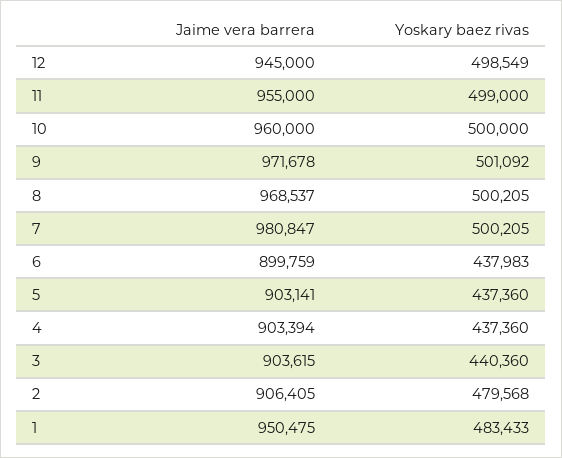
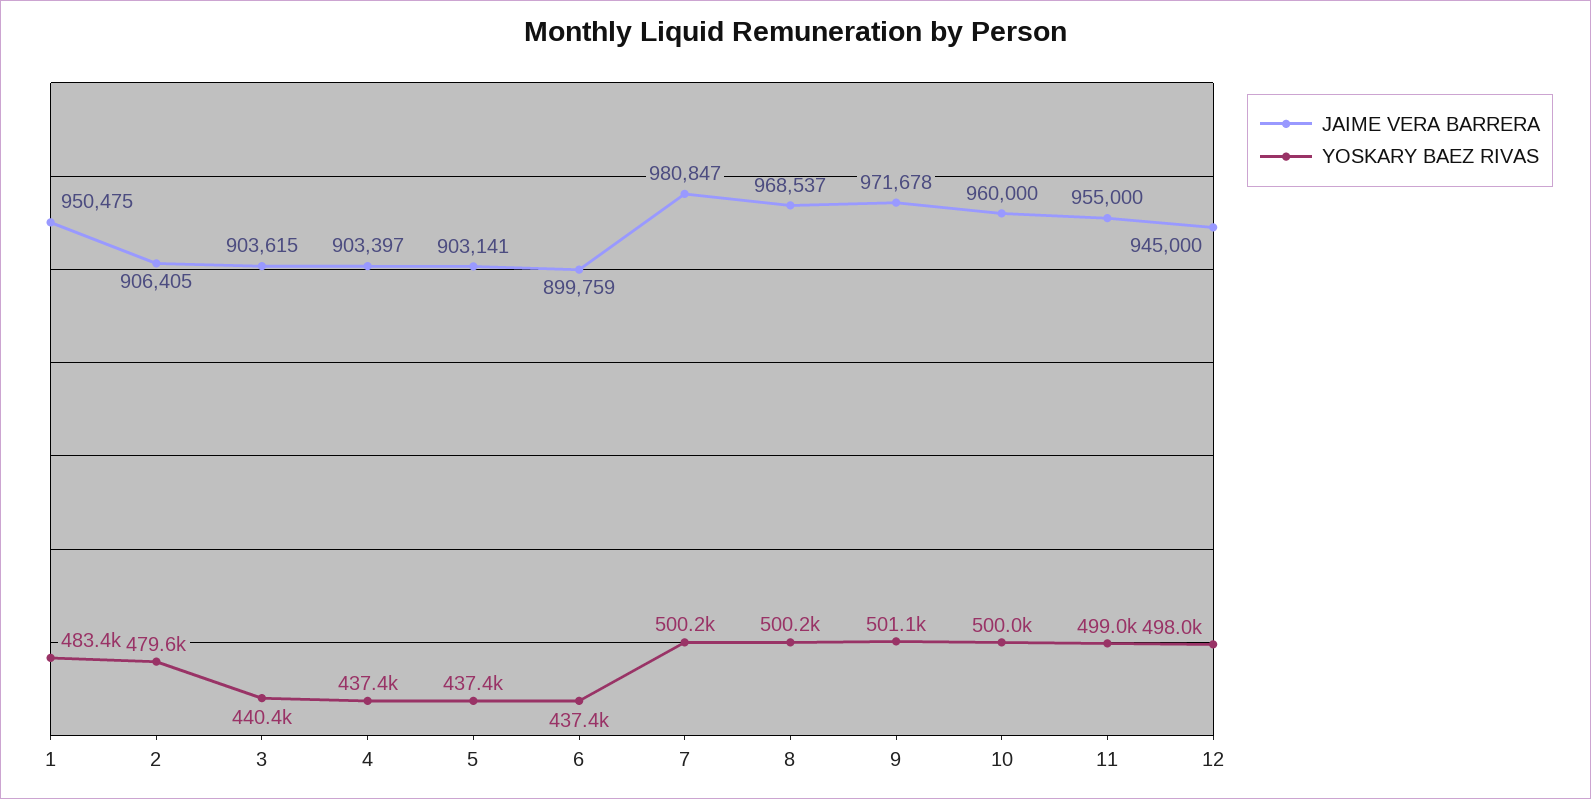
  {
    "Jaime vera barrera": {
      "12": 945000,
      "11": 955000,
      "10": 960000,
      "9": 971678,
      "8": 968537,
      "7": 980847,
      "6": 899759,
      "5": 903141,
-     "4": 903394,
+     "4": 903397,
      "3": 903615,
      "2": 906405,
      "1": 950475
    },
    "Yoskary baez rivas": {
-     "12": 498549,
+     "12": 498000,
      "11": 499000,
      "10": 500000,
      "9": 501092,
      "8": 500205,
      "7": 500205,
-     "6": 437983,
+     "6": 437400,
      "5": 437360,
      "4": 437360,
      "3": 440360,
      "2": 479568,
      "1": 483433
    }
  }

